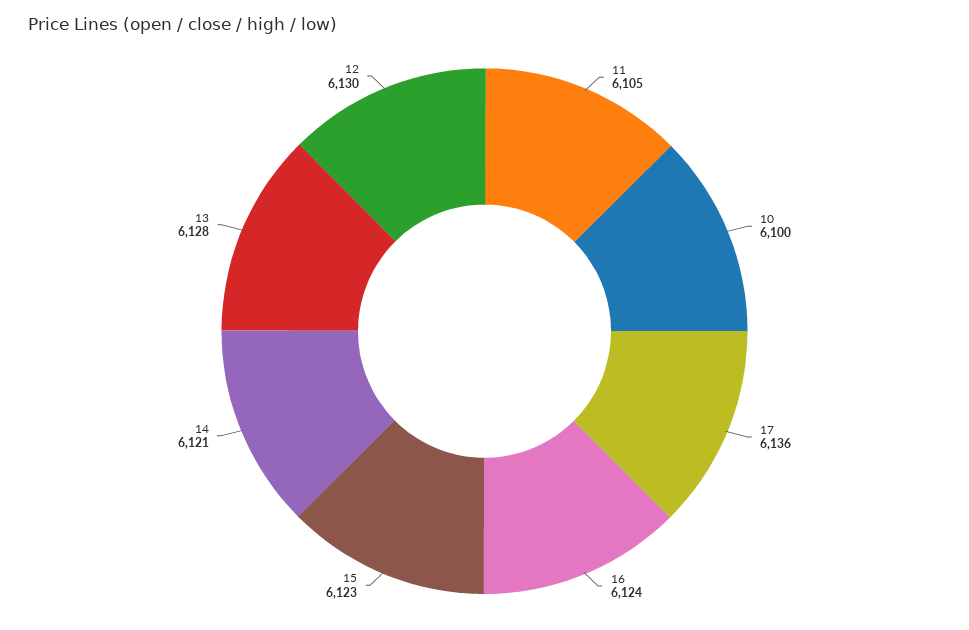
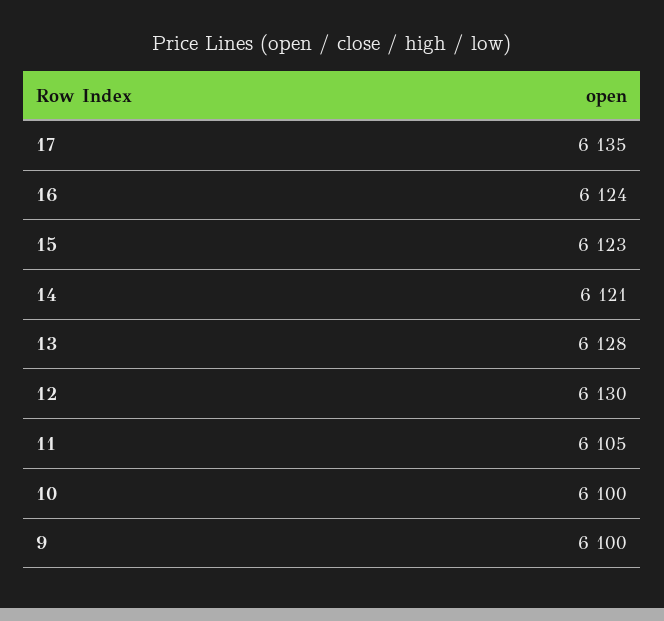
  {
    "11": 6105,
    "10": 6100,
-   "17": 6136,
+   "17": 6135,
    "16": 6124,
    "15": 6123,
    "14": 6121,
    "13": 6128,
-   "12": 6130
+   "12": 6130,
+   "9": 6100
  }

